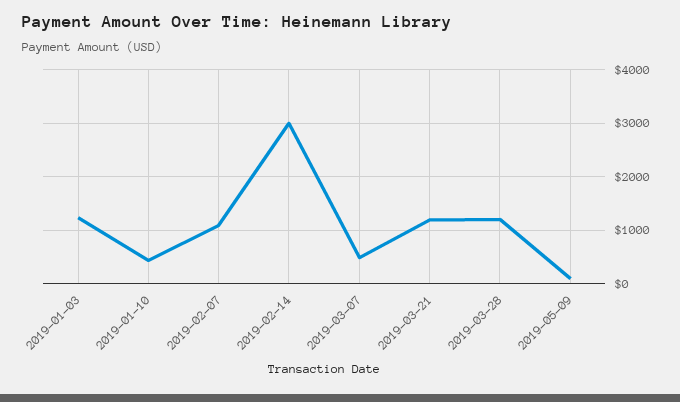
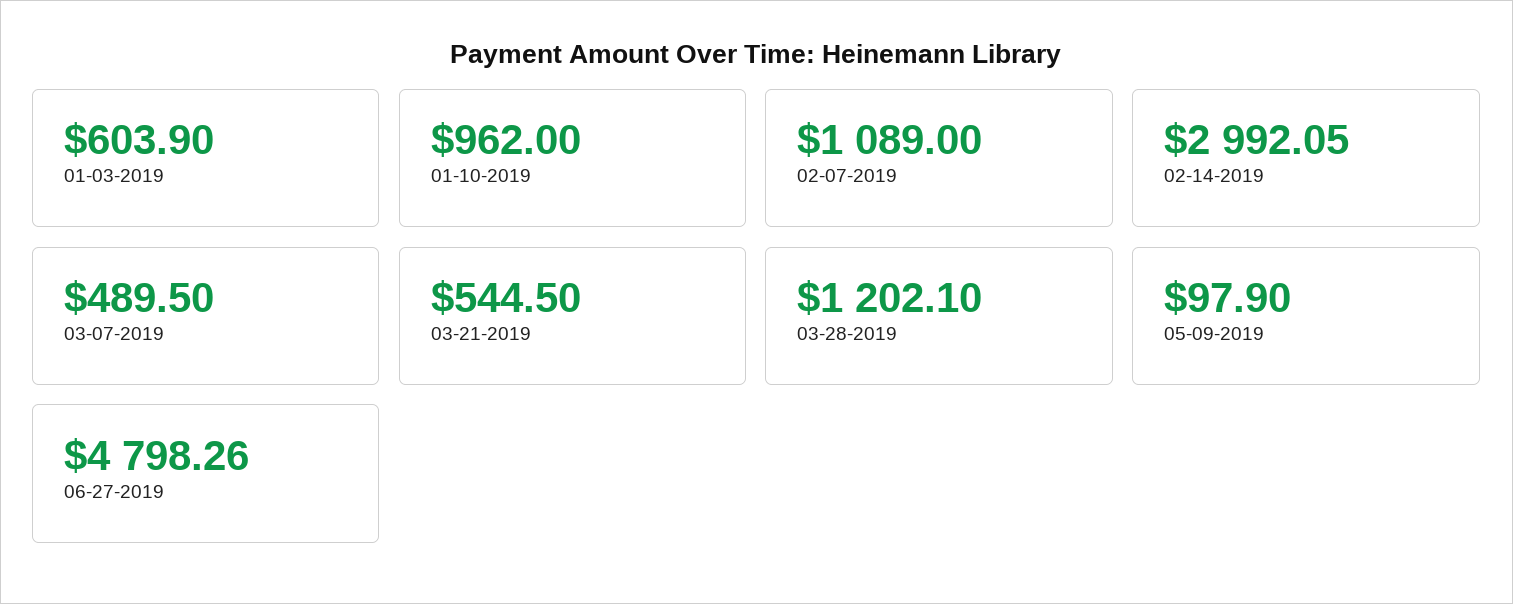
  {
-   "2019-01-03": 1200,
+   "2019-01-03": 603.9,
-   "2019-01-10": 400,
+   "2019-01-10": 962,
    "2019-02-07": 1089,
    "2019-02-14": 2992.05,
    "2019-03-07": 489.5,
-   "2019-03-21": 1200,
+   "2019-03-21": 544.5,
    "2019-03-28": 1202.1,
-   "2019-05-09": 97.9
+   "2019-05-09": 97.9,
+   "06-27-2019": 4798.26
  }

